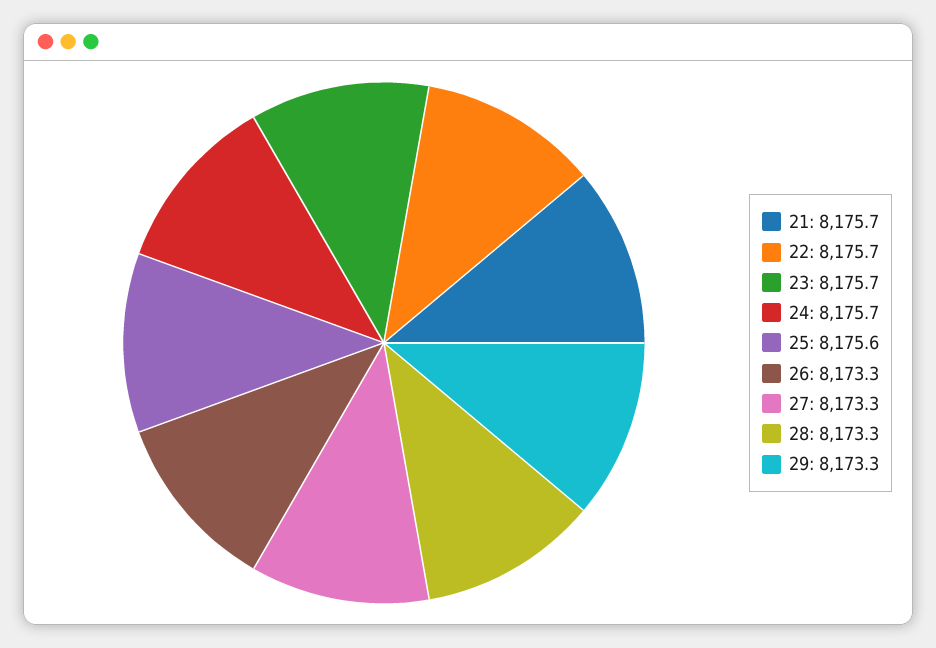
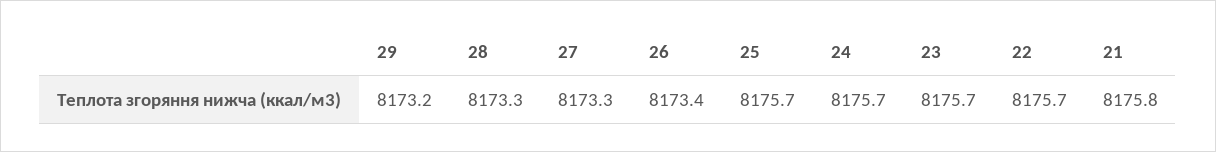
  {
-   "21": 8175.7,
+   "21": 8175.8,
    "22": 8175.7,
    "23": 8175.7,
    "24": 8175.7,
-   "25": 8175.6,
+   "25": 8175.7,
-   "26": 8173.3,
+   "26": 8173.4,
    "27": 8173.3,
    "28": 8173.3,
-   "29": 8173.3
+   "29": 8173.2
  }

